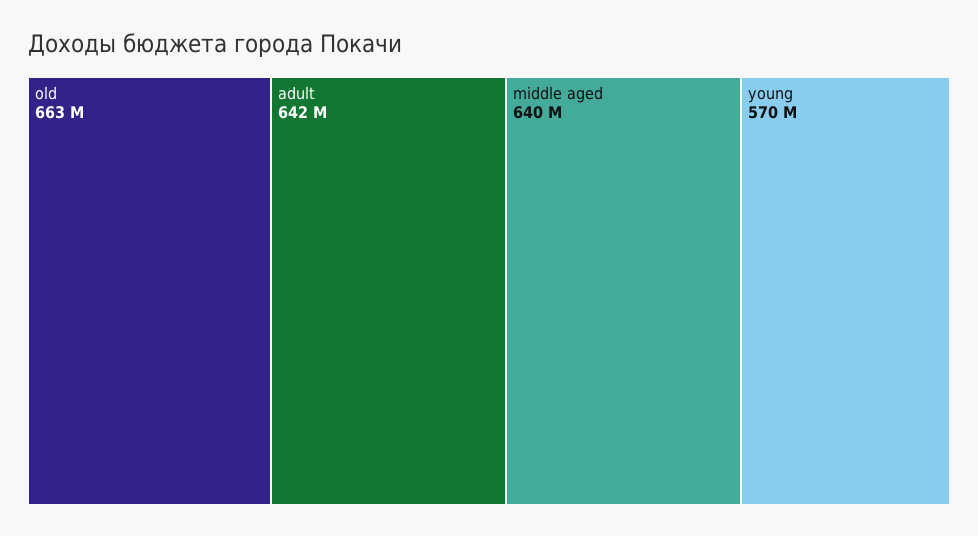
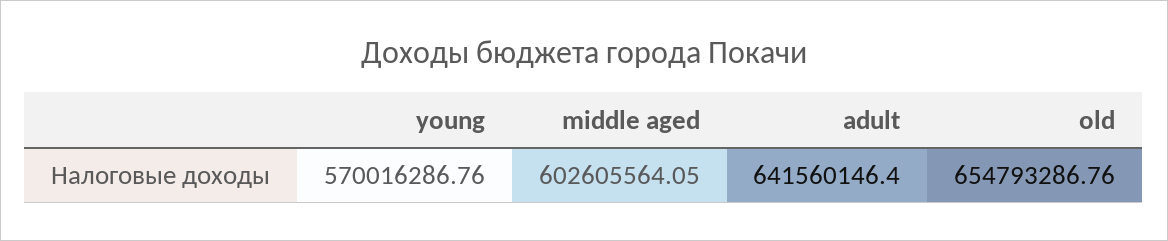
  {
-   "old": 663000000,
+   "old": 654793286.76,
    "adult": 641560146.4,
-   "middle aged": 640000000,
+   "middle aged": 602605564.05,
    "young": 570016286.76
  }

